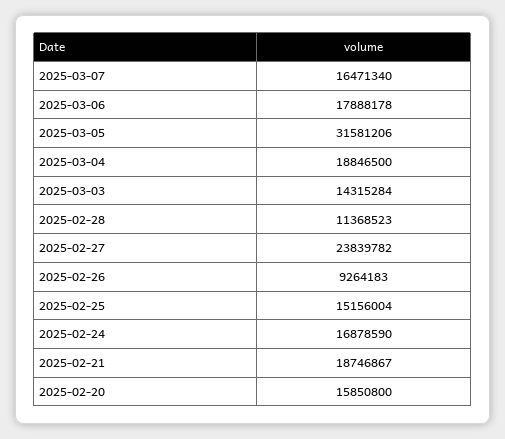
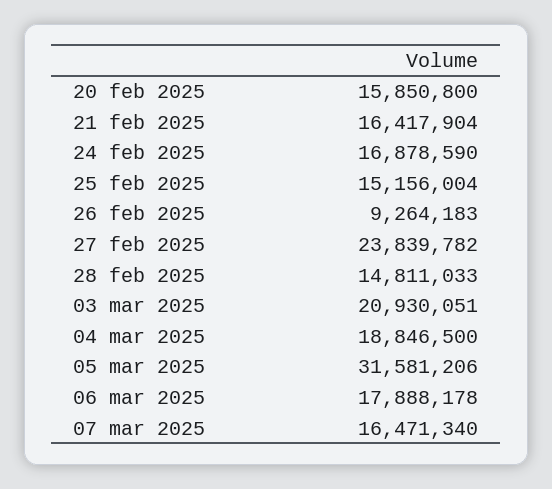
  {
    "2025-03-07": 16471340,
    "2025-03-06": 17888178,
    "2025-03-05": 31581206,
    "2025-03-04": 18846500,
-   "2025-03-03": 14315284,
+   "2025-03-03": 20930051,
-   "2025-02-28": 11368523,
+   "2025-02-28": 14811033,
    "2025-02-27": 23839782,
    "2025-02-26": 9264183,
    "2025-02-25": 15156004,
    "2025-02-24": 16878590,
-   "2025-02-21": 18746867,
+   "2025-02-21": 16417904,
    "2025-02-20": 15850800
  }

